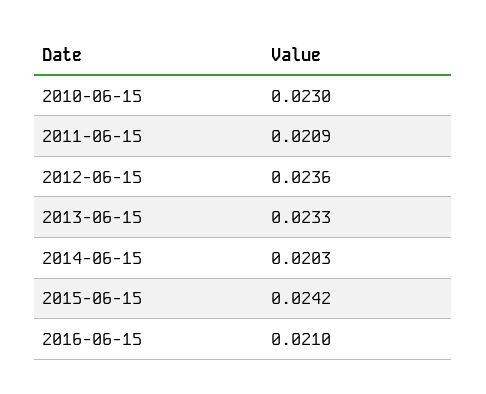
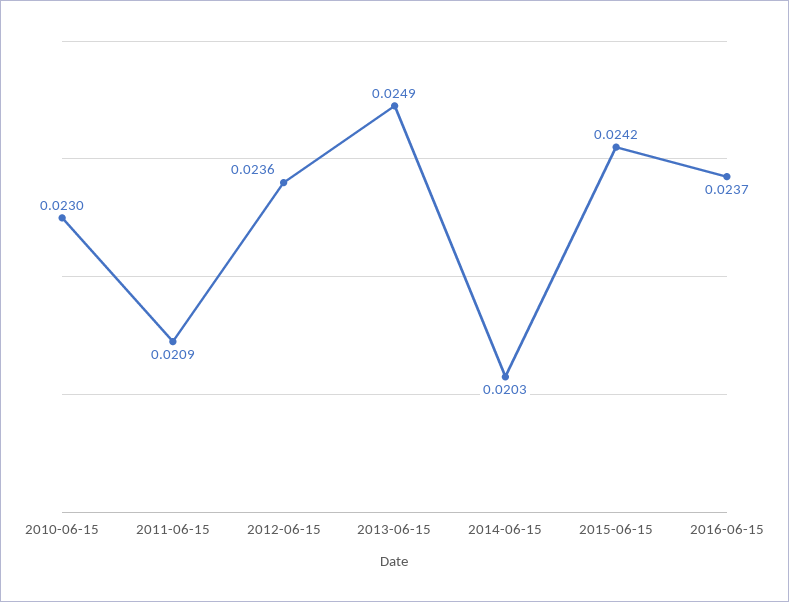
  {
    "2010-06-15": 0.023,
    "2011-06-15": 0.0209,
    "2012-06-15": 0.0236,
-   "2013-06-15": 0.0233,
+   "2013-06-15": 0.0249,
    "2014-06-15": 0.0203,
    "2015-06-15": 0.0242,
-   "2016-06-15": 0.021
+   "2016-06-15": 0.0237
  }

